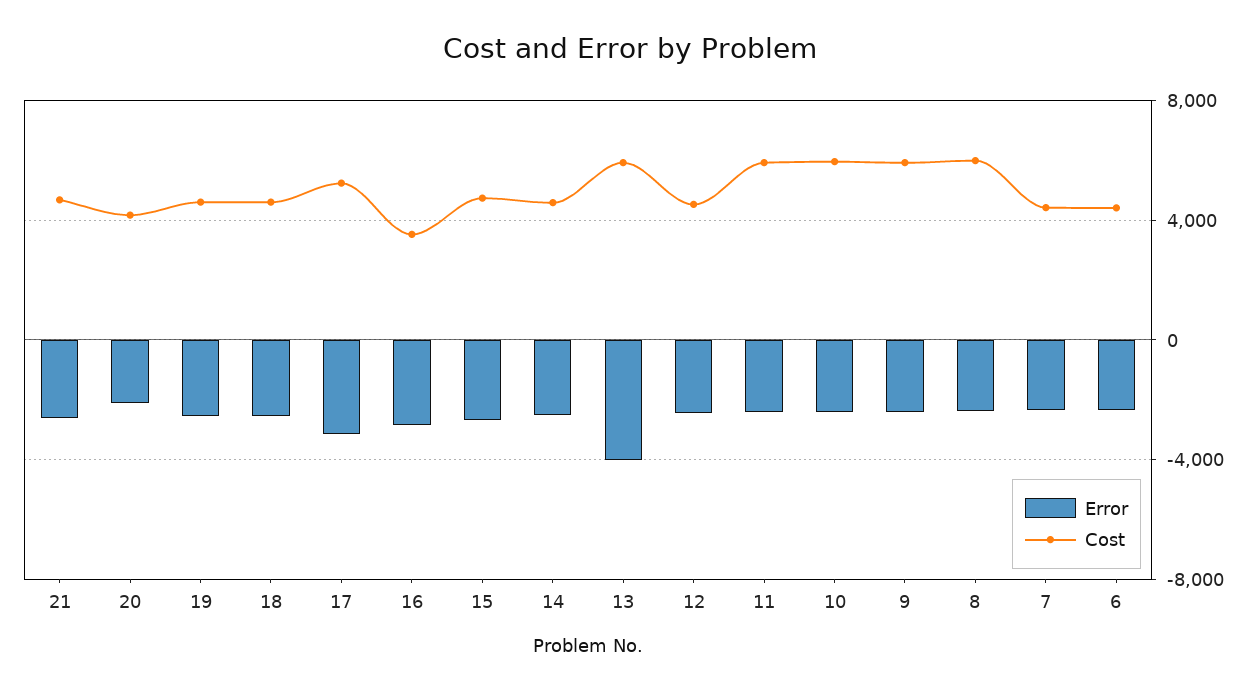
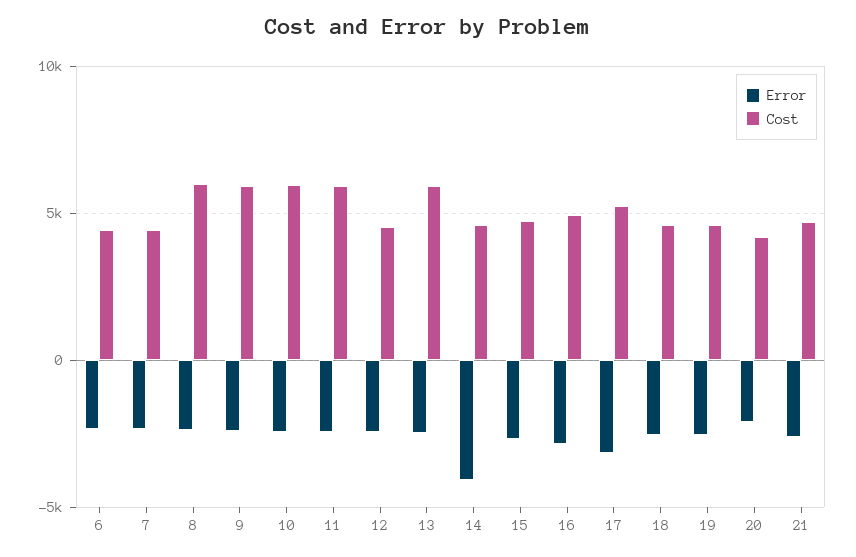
  {
    "Error": {
      "21": -2500,
      "20": -2000,
      "19": -2500,
      "18": -2500,
      "17": -3000,
      "16": -3000,
      "15": -2500,
-     "14": -2500,
+     "14": -4000,
-     "13": -4000,
+     "13": -2500,
      "12": -2500,
      "11": -2500,
      "10": -2500,
      "9": -2500,
      "8": -2500,
      "7": -2500,
      "6": -2500
    },
    "Cost": {
      "21": 4500,
      "20": 4000,
      "19": 4500,
      "18": 4500,
      "17": 5000,
-     "16": 3500,
+     "16": 5000,
      "15": 4500,
      "14": 4500,
      "13": 6000,
      "12": 4500,
      "11": 6000,
      "10": 6000,
      "9": 6000,
      "8": 6000,
      "7": 4500,
      "6": 4500
    }
  }

